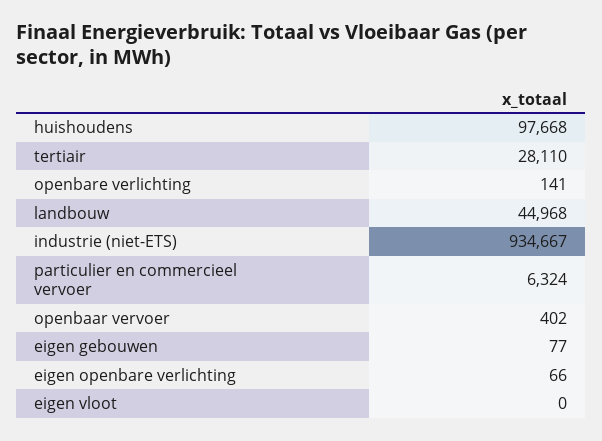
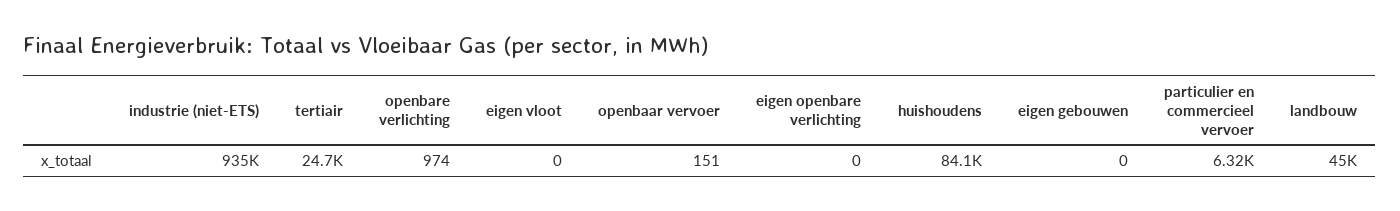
  {
-   "huishoudens": 97668,
+   "huishoudens": 84100,
-   "tertiair": 28110,
+   "tertiair": 24700,
-   "openbare verlichting": 141,
+   "openbare verlichting": 974,
    "landbouw": 44968,
    "industrie (niet-ETS)": 934667,
    "particulier en commercieel vervoer": 6324,
-   "openbaar vervoer": 402,
+   "openbaar vervoer": 151,
-   "eigen gebouwen": 77,
+   "eigen gebouwen": 0,
-   "eigen openbare verlichting": 66,
+   "eigen openbare verlichting": 0,
    "eigen vloot": 0
  }

